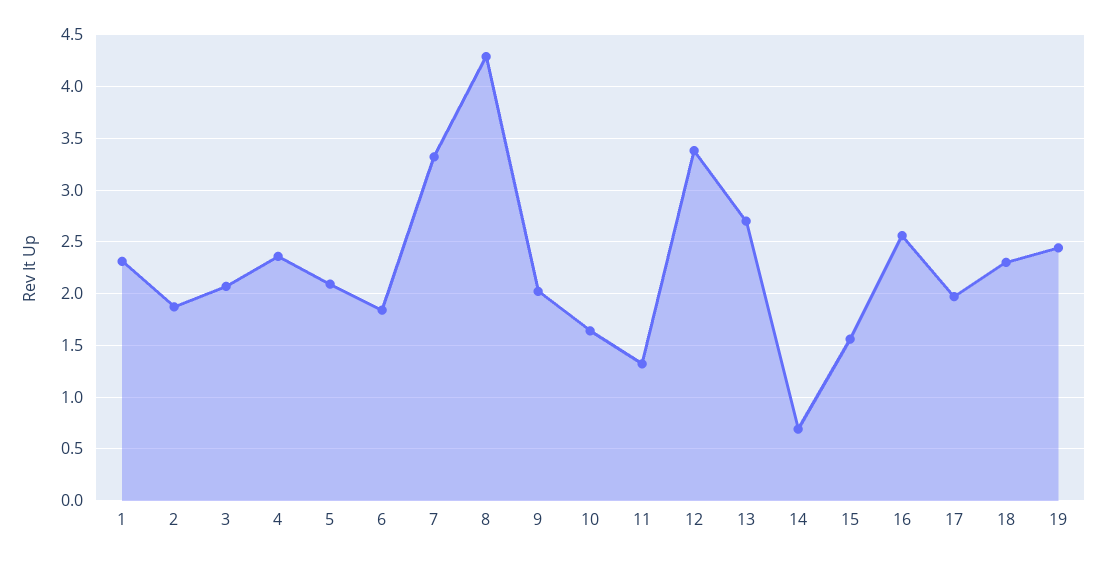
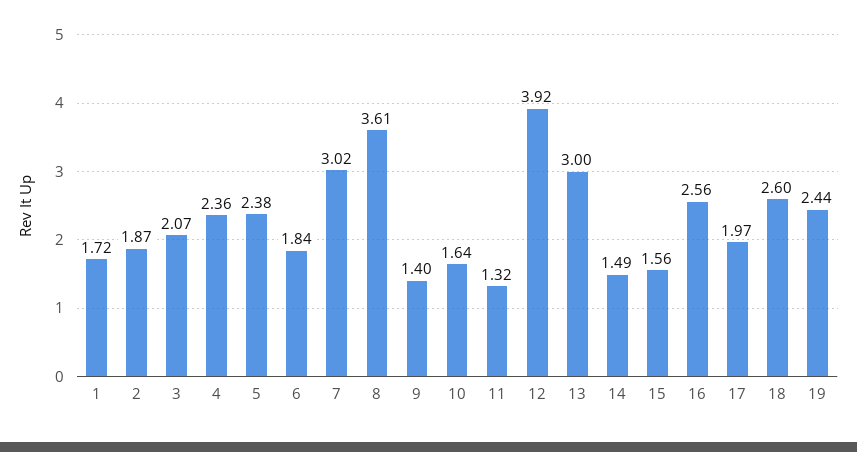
  {
-   "1": 2.3,
+   "1": 1.72,
    "2": 1.87,
    "3": 2.07,
    "4": 2.36,
-   "5": 2.1,
+   "5": 2.38,
    "6": 1.84,
-   "7": 3.3,
+   "7": 3.02,
-   "8": 4.3,
+   "8": 3.61,
-   "9": 2,
+   "9": 1.4,
    "10": 1.64,
    "11": 1.32,
-   "12": 3.4,
+   "12": 3.92,
-   "13": 2.7,
+   "13": 3,
-   "14": 0.7,
+   "14": 1.49,
    "15": 1.56,
    "16": 2.56,
    "17": 1.97,
-   "18": 2.3,
+   "18": 2.6,
    "19": 2.44
  }

